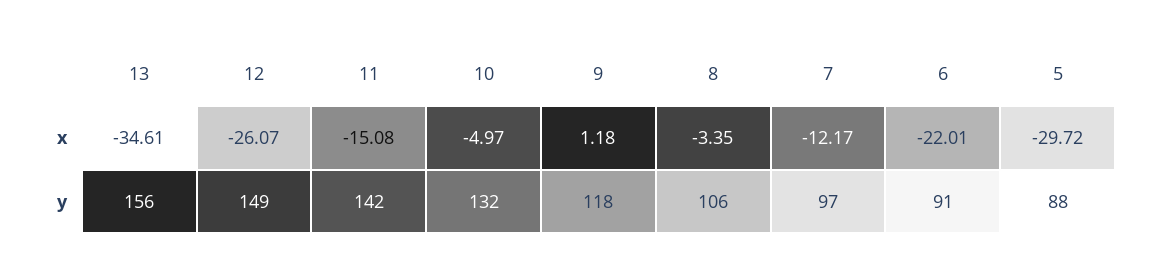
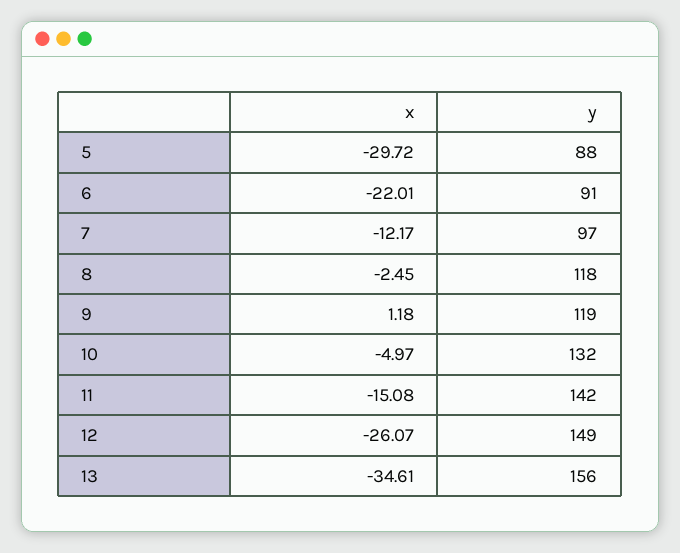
  {
    "13": {
      "x": -34.61,
      "y": 156
    },
    "12": {
      "x": -26.07,
      "y": 149
    },
    "11": {
      "x": -15.08,
      "y": 142
    },
    "10": {
      "x": -4.97,
      "y": 132
    },
    "9": {
      "x": 1.18,
-     "y": 118
+     "y": 119
    },
    "8": {
-     "x": -3.35,
+     "x": -2.45,
-     "y": 106
+     "y": 118
    },
    "7": {
      "x": -12.17,
      "y": 97
    },
    "6": {
      "x": -22.01,
      "y": 91
    },
    "5": {
      "x": -29.72,
      "y": 88
    }
  }

